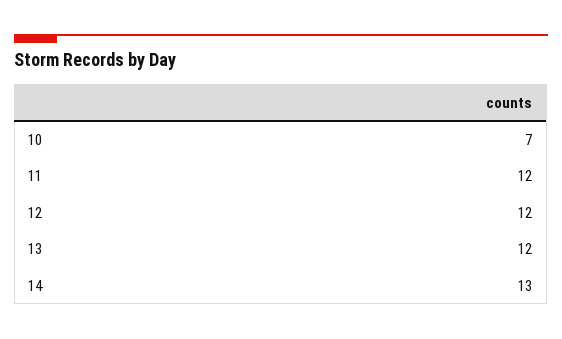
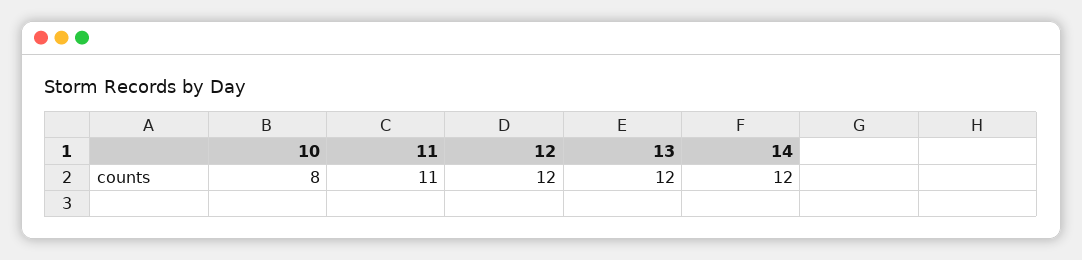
  {
-   "10": 7,
+   "10": 8,
-   "11": 12,
+   "11": 11,
    "12": 12,
    "13": 12,
-   "14": 13
+   "14": 12
  }

